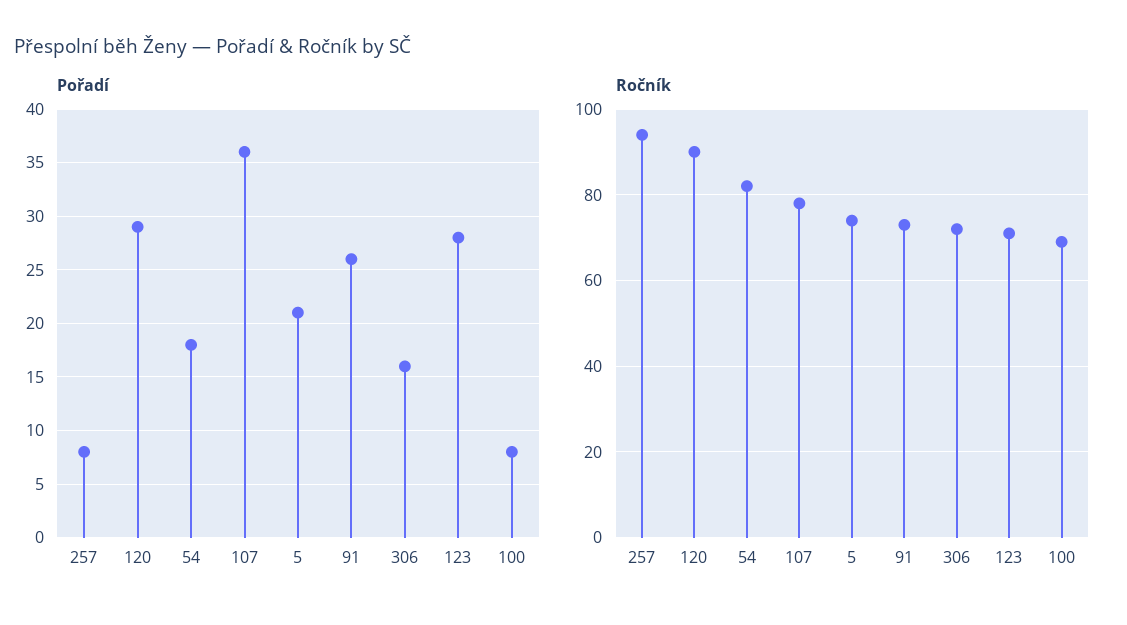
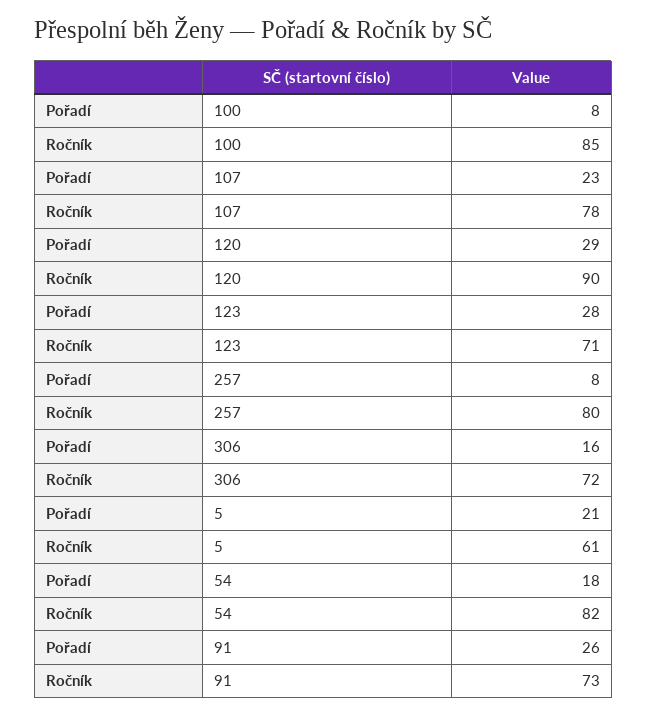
  {
    "Pořadí": {
      "257": 8,
      "120": 29,
      "54": 18,
-     "107": 36,
+     "107": 23,
      "5": 21,
      "91": 26,
      "306": 16,
      "123": 28,
      "100": 8
    },
    "Ročník": {
-     "257": 95,
+     "257": 80,
      "120": 90,
      "54": 82,
      "107": 78,
-     "5": 75,
+     "5": 61,
      "91": 73,
      "306": 72,
      "123": 71,
-     "100": 70
+     "100": 85
    }
  }

